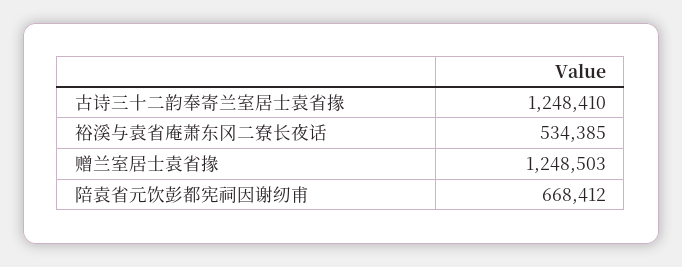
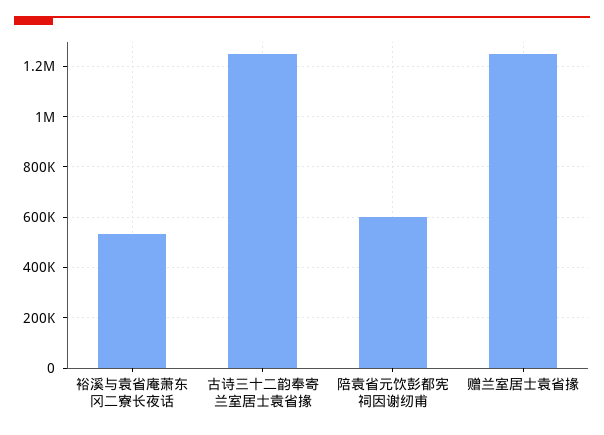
  {
    "古诗三十二韵奉寄兰室居士袁省掾": 1248410,
    "裕溪与袁省庵萧东冈二寮长夜话": 534385,
    "赠兰室居士袁省掾": 1248503,
-   "陪袁省元饮彭都宪祠因谢纫甫": 668412
+   "陪袁省元饮彭都宪祠因谢纫甫": 600000
  }

